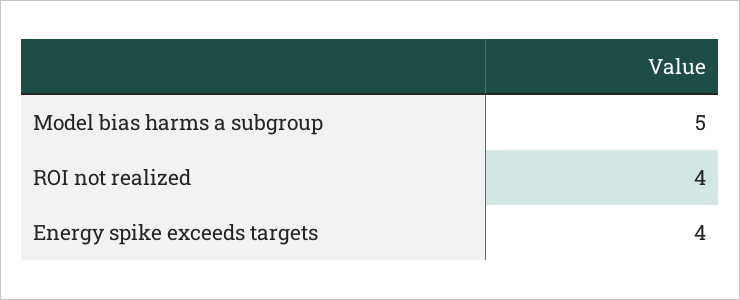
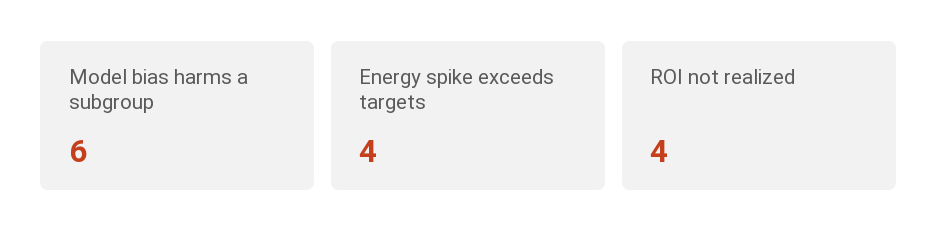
  {
-   "Model bias harms a subgroup": 5,
+   "Model bias harms a subgroup": 6,
    "ROI not realized": 4,
    "Energy spike exceeds targets": 4
  }

